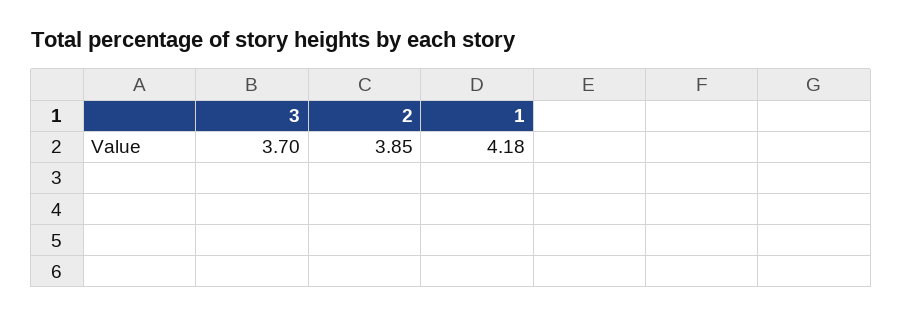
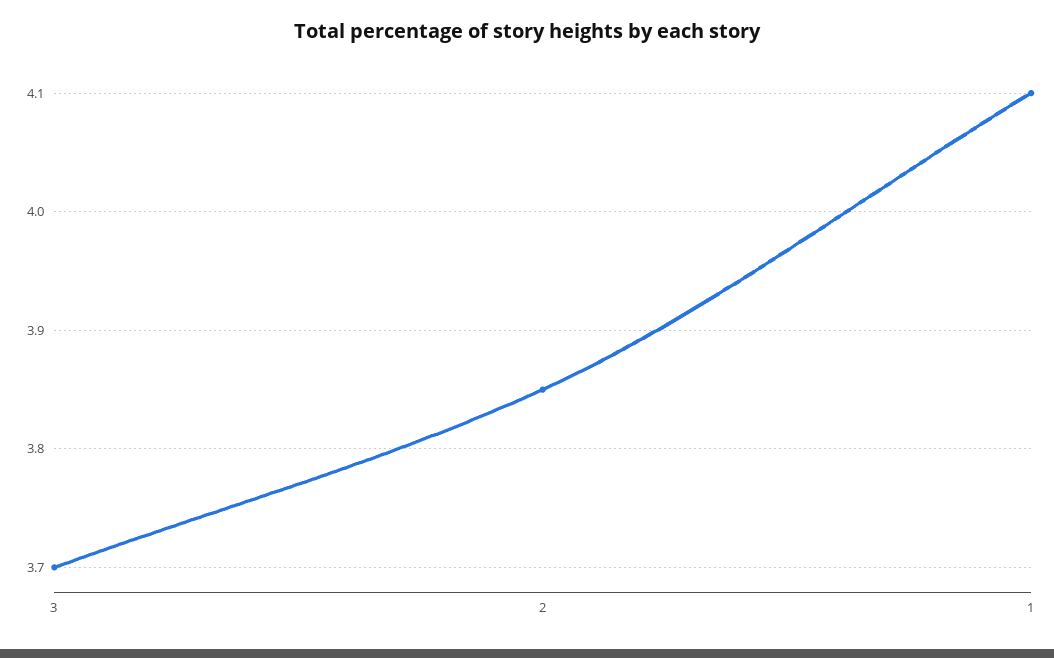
  {
    "3": 3.7,
    "2": 3.85,
-   "1": 4.18
+   "1": 4.1
  }

